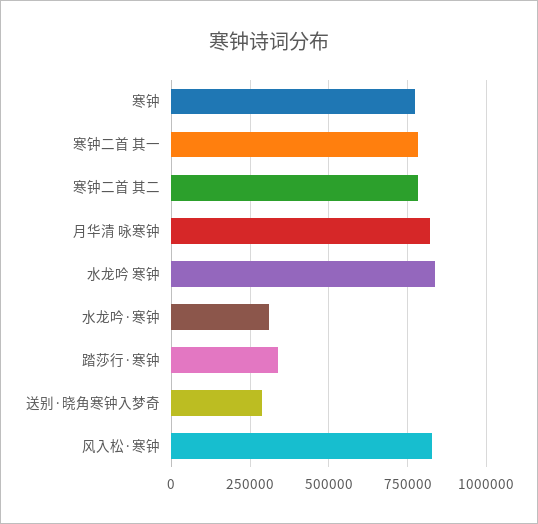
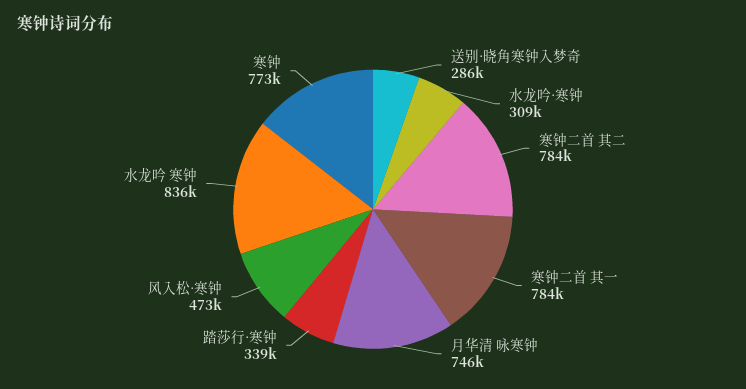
  {
    "寒钟": 773000,
    "寒钟二首 其一": 784000,
    "寒钟二首 其二": 784000,
-   "月华清 咏寒钟": 825000,
+   "月华清 咏寒钟": 746000,
    "水龙吟 寒钟": 836000,
    "水龙吟·寒钟": 309000,
    "踏莎行·寒钟": 339000,
    "送别·晓角寒钟入梦奇": 286000,
-   "风入松·寒钟": 825000
+   "风入松·寒钟": 473000
  }

